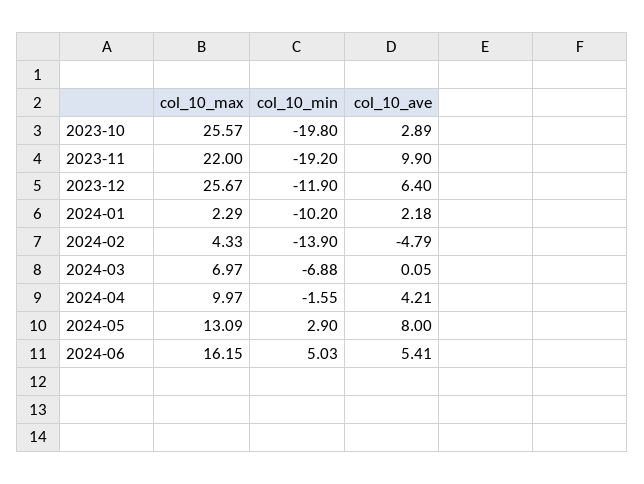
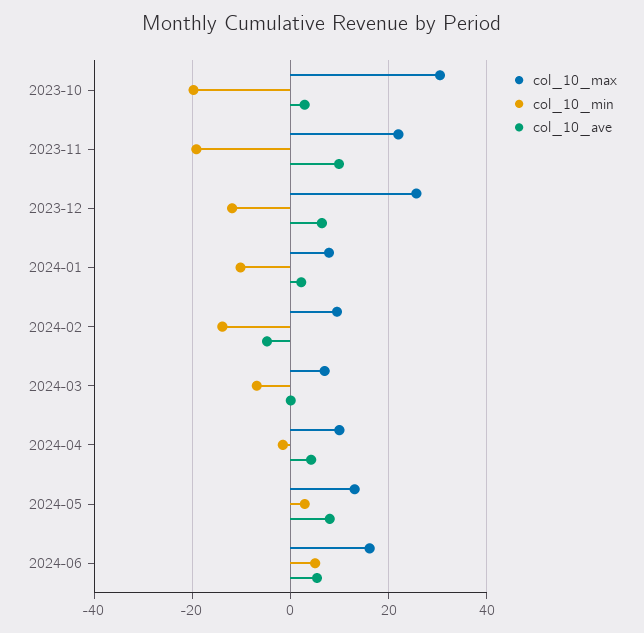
  {
    "col_10_max": {
-     "2023-10": 25.57,
+     "2023-10": 30,
      "2023-11": 22,
      "2023-12": 25.67,
-     "2024-01": 2.29,
+     "2024-01": 8,
-     "2024-02": 4.33,
+     "2024-02": 10,
      "2024-03": 6.97,
      "2024-04": 9.97,
      "2024-05": 13.09,
      "2024-06": 16.15
    },
    "col_10_min": {
      "2023-10": -19.8,
      "2023-11": -19.2,
      "2023-12": -11.9,
      "2024-01": -10.2,
      "2024-02": -13.9,
      "2024-03": -6.88,
      "2024-04": -1.55,
      "2024-05": 2.9,
      "2024-06": 5.03
    },
    "col_10_ave": {
      "2023-10": 2.89,
      "2023-11": 9.9,
      "2023-12": 6.4,
      "2024-01": 2.18,
      "2024-02": -4.79,
      "2024-03": 0.05,
      "2024-04": 4.21,
      "2024-05": 8,
      "2024-06": 5.41
    }
  }

